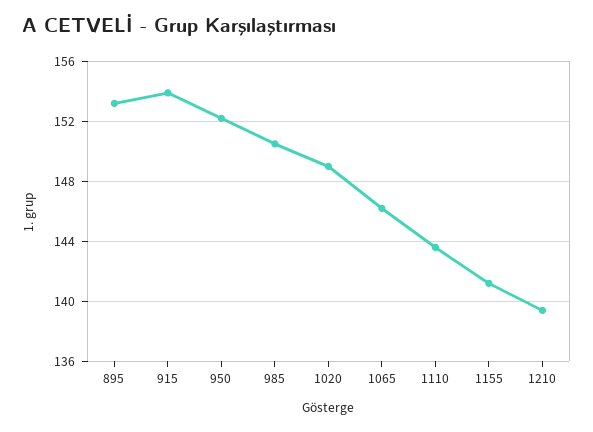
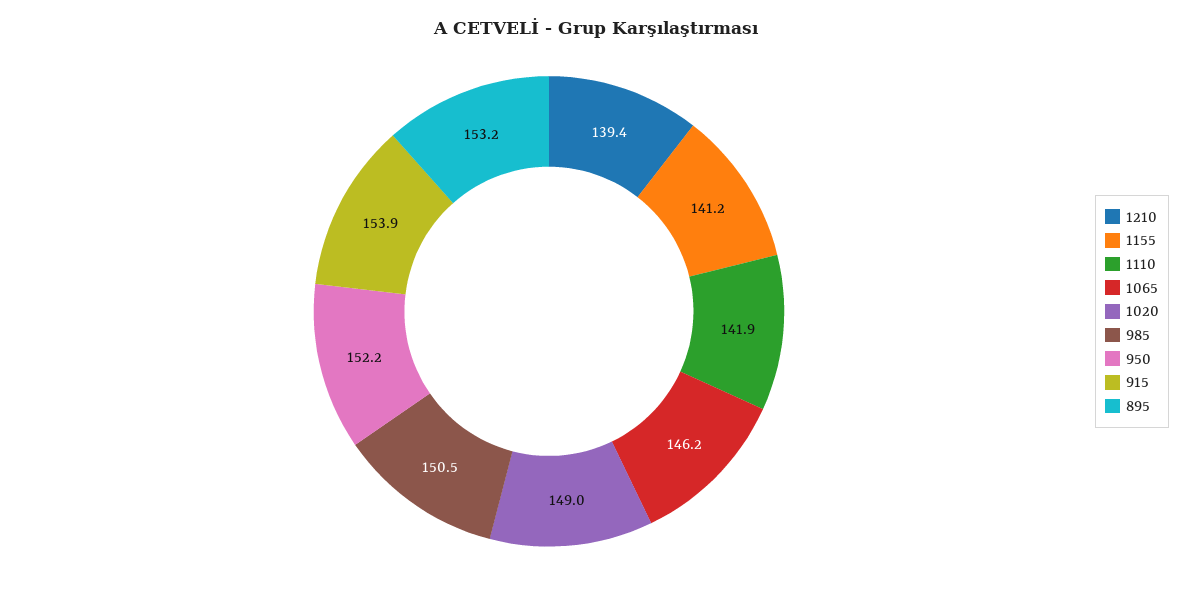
  {
    "895": 153.2,
    "915": 153.9,
    "950": 152.2,
    "985": 150.5,
    "1020": 149,
    "1065": 146.2,
-   "1110": 143.5,
+   "1110": 141.9,
    "1155": 141.2,
    "1210": 139.4
  }

